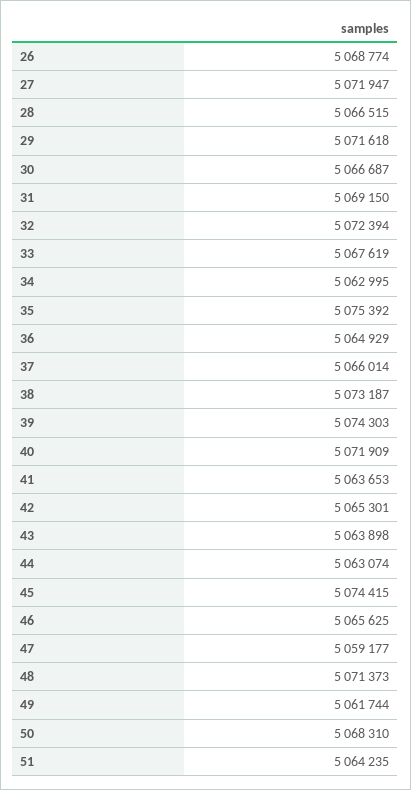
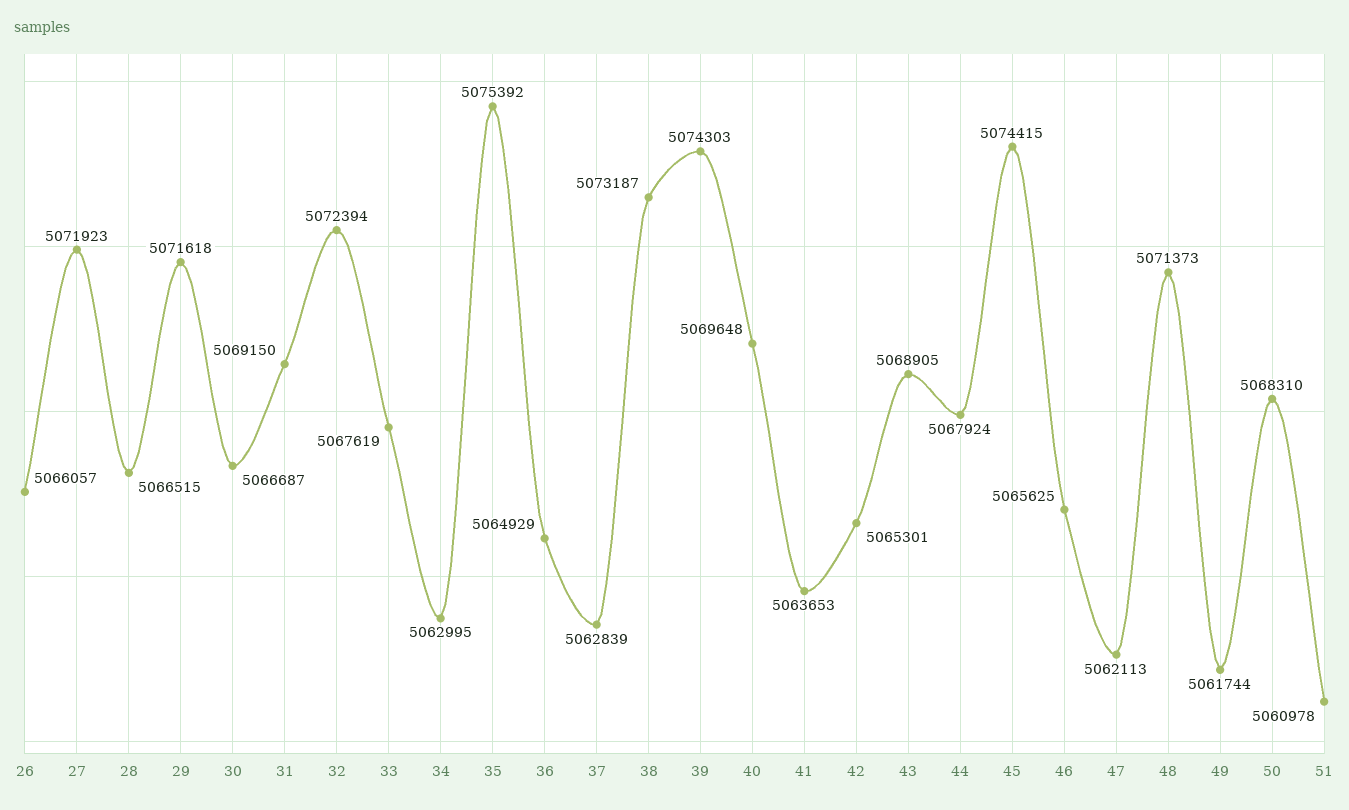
  {
-   "26": 5068774,
+   "26": 5066057,
-   "27": 5071947,
+   "27": 5071923,
    "28": 5066515,
    "29": 5071618,
    "30": 5066687,
    "31": 5069150,
    "32": 5072394,
    "33": 5067619,
    "34": 5062995,
    "35": 5075392,
    "36": 5064929,
-   "37": 5066014,
+   "37": 5062839,
    "38": 5073187,
    "39": 5074303,
-   "40": 5071909,
+   "40": 5069648,
    "41": 5063653,
    "42": 5065301,
-   "43": 5063898,
+   "43": 5068905,
-   "44": 5063074,
+   "44": 5067924,
    "45": 5074415,
    "46": 5065625,
-   "47": 5059177,
+   "47": 5062113,
    "48": 5071373,
    "49": 5061744,
    "50": 5068310,
-   "51": 5064235
+   "51": 5060978
  }

